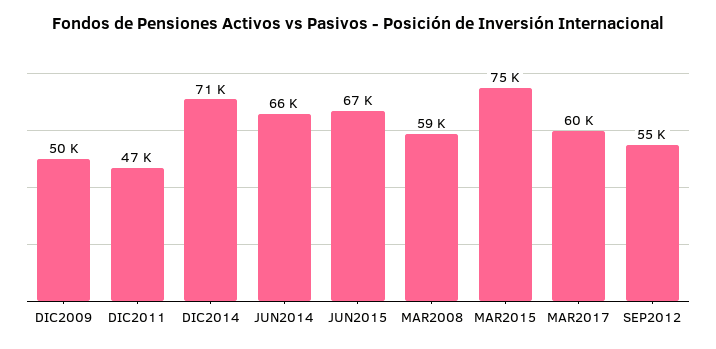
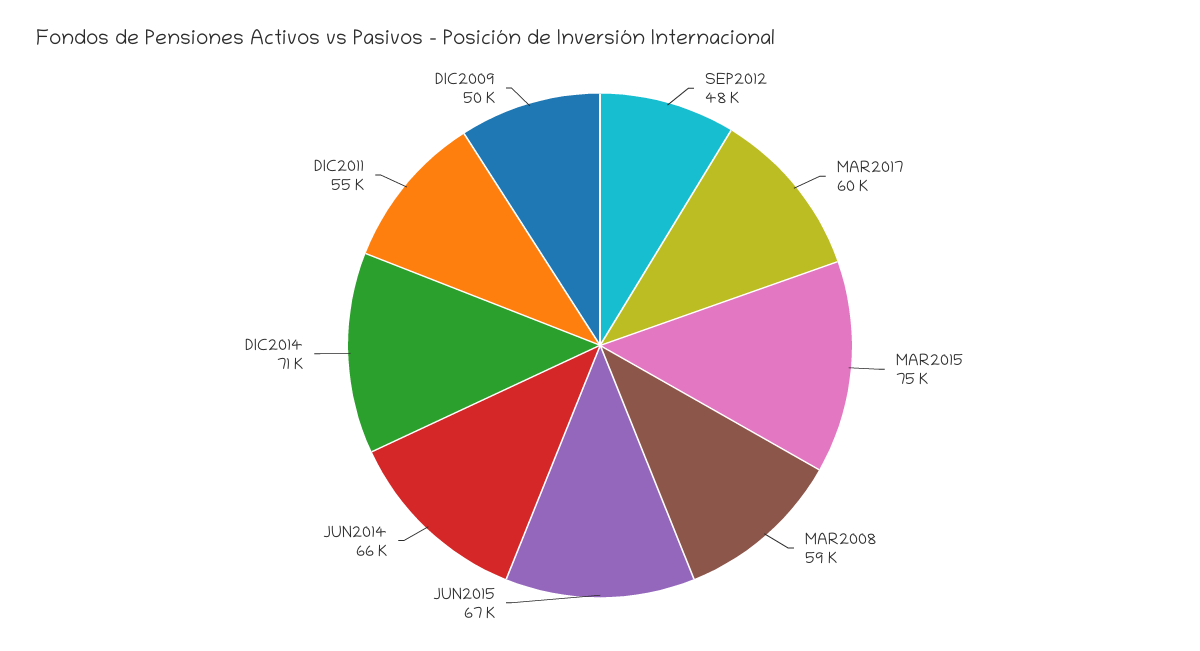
  {
    "DIC2009": 50000,
-   "DIC2011": 47000,
+   "DIC2011": 55000,
    "DIC2014": 71000,
    "JUN2014": 66000,
    "JUN2015": 67000,
    "MAR2008": 59000,
    "MAR2015": 75000,
    "MAR2017": 60000,
-   "SEP2012": 55000
+   "SEP2012": 48000
  }

